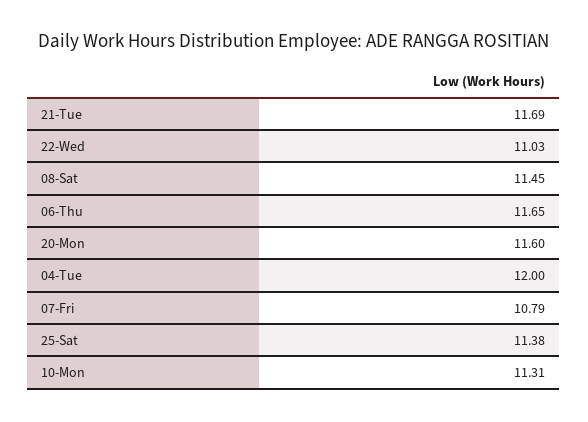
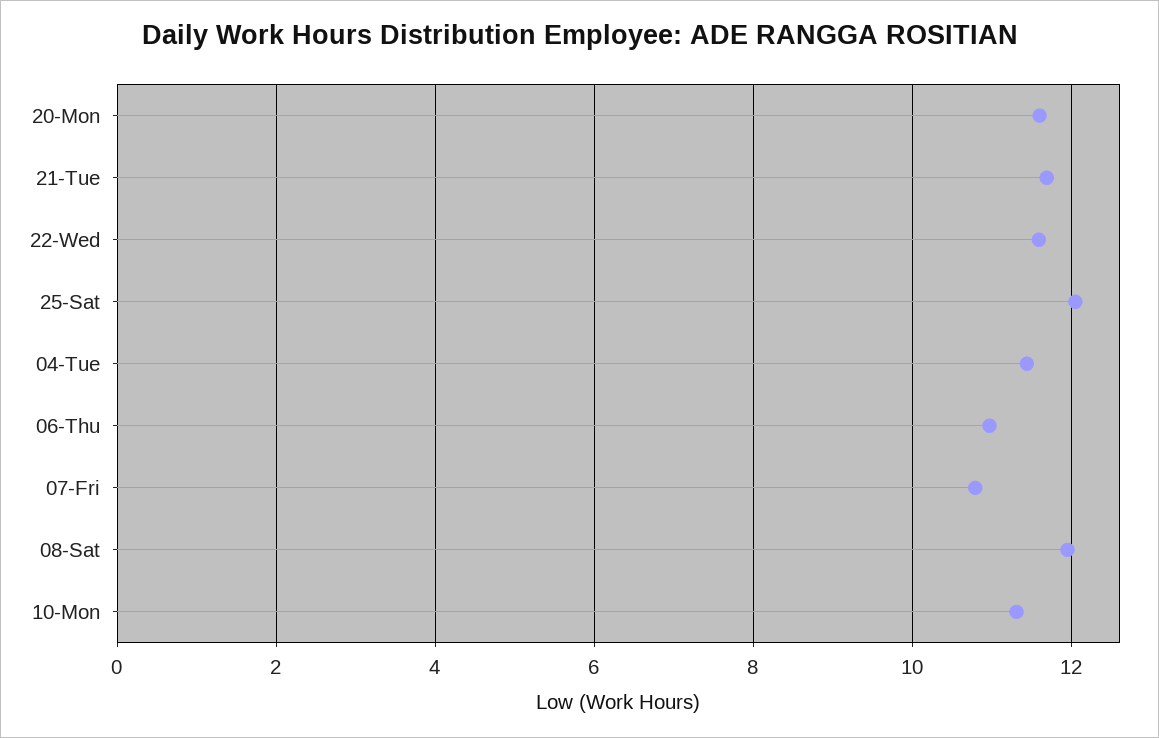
  {
    "21-Tue": 11.69,
-   "22-Wed": 11.03,
+   "22-Wed": 11.6,
-   "08-Sat": 11.45,
+   "08-Sat": 12,
-   "06-Thu": 11.65,
+   "06-Thu": 11,
    "20-Mon": 11.6,
-   "04-Tue": 12,
+   "04-Tue": 11.4,
    "07-Fri": 10.79,
-   "25-Sat": 11.38,
+   "25-Sat": 12,
    "10-Mon": 11.31
  }

